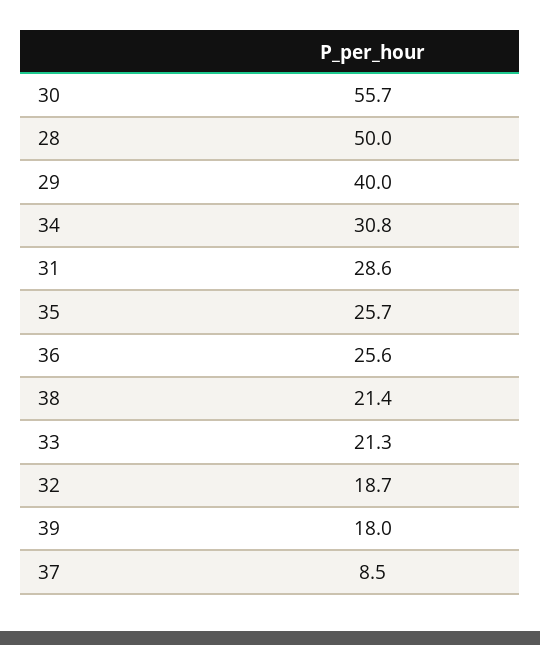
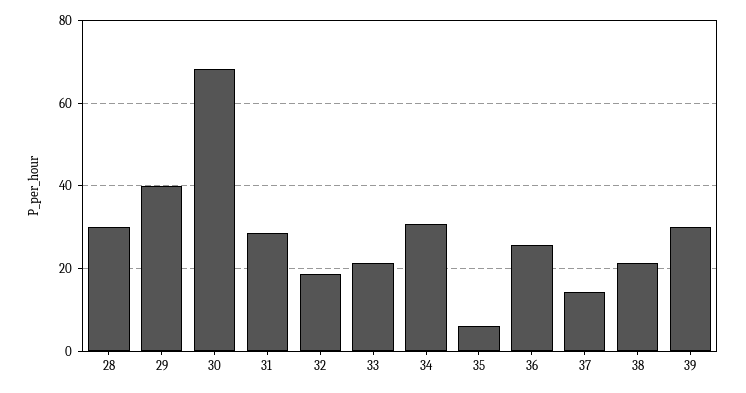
  {
-   "30": 55.7,
+   "30": 68,
-   "28": 50,
+   "28": 30,
    "29": 40,
    "34": 30.8,
    "31": 28.6,
-   "35": 25.7,
+   "35": 6,
    "36": 25.6,
    "38": 21.4,
    "33": 21.3,
    "32": 18.7,
-   "39": 18,
+   "39": 30,
-   "37": 8.5
+   "37": 14
  }

